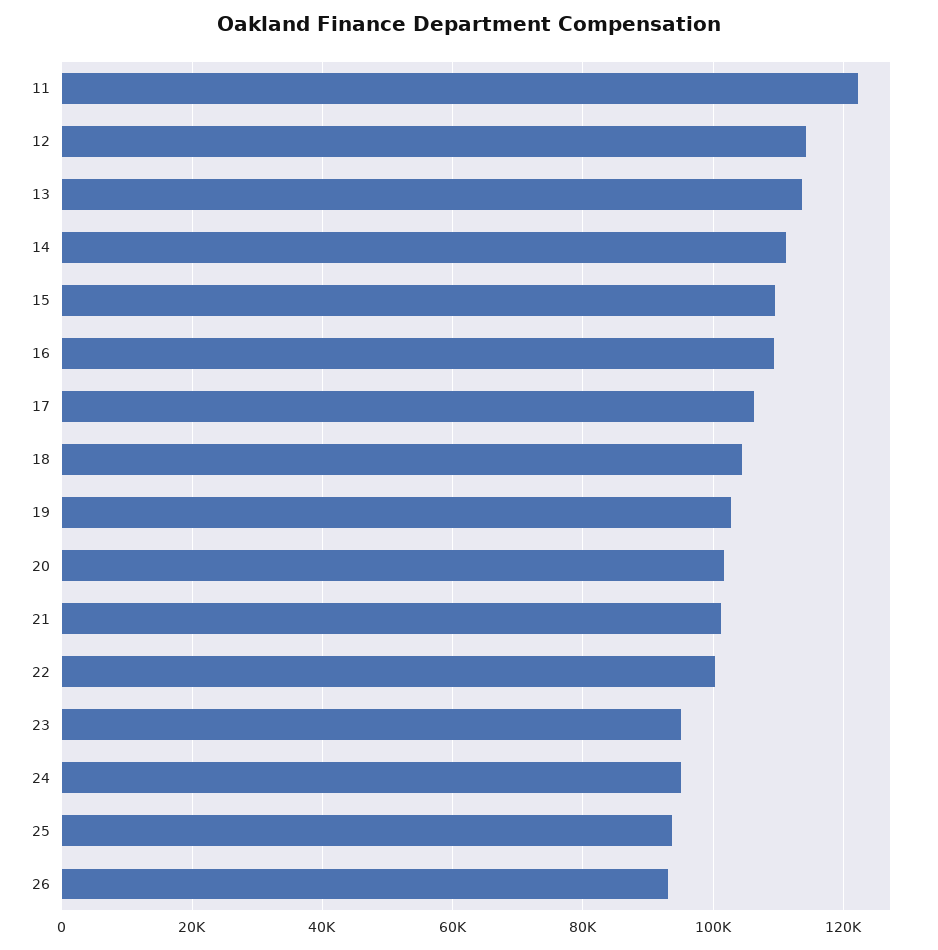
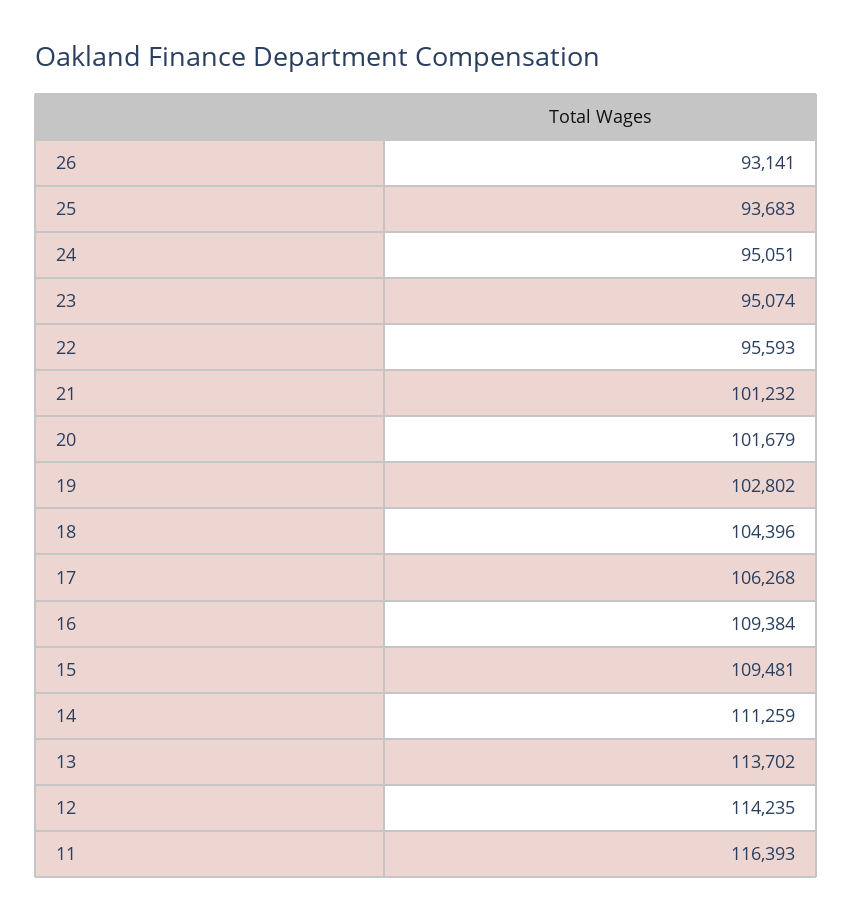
  {
-   "11": 122000,
+   "11": 116393,
    "12": 114235,
    "13": 113702,
    "14": 111259,
    "15": 109481,
    "16": 109384,
    "17": 106268,
    "18": 104396,
    "19": 102802,
    "20": 101679,
    "21": 101232,
-   "22": 100000,
+   "22": 95593,
    "23": 95074,
    "24": 95051,
    "25": 93683,
    "26": 93141
  }

